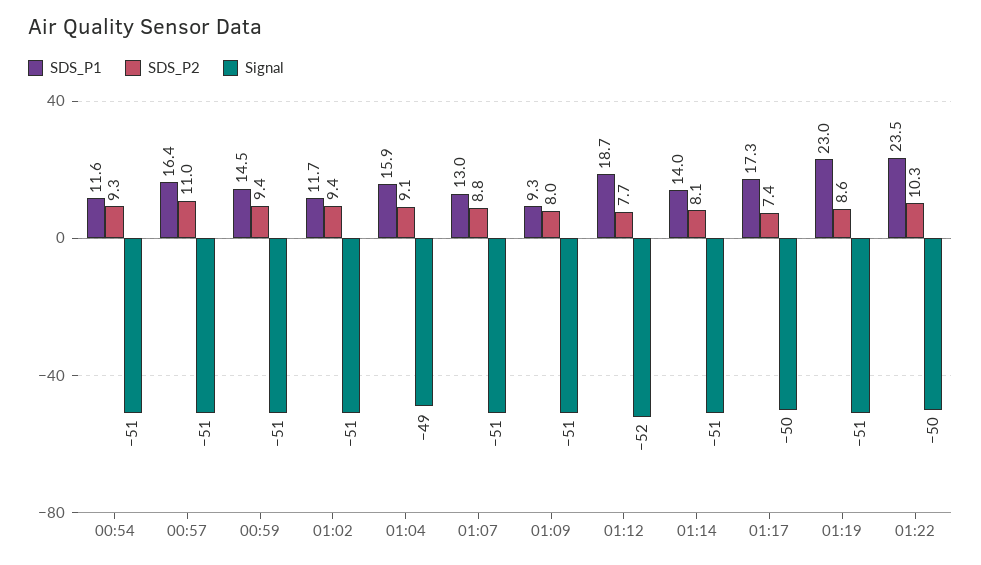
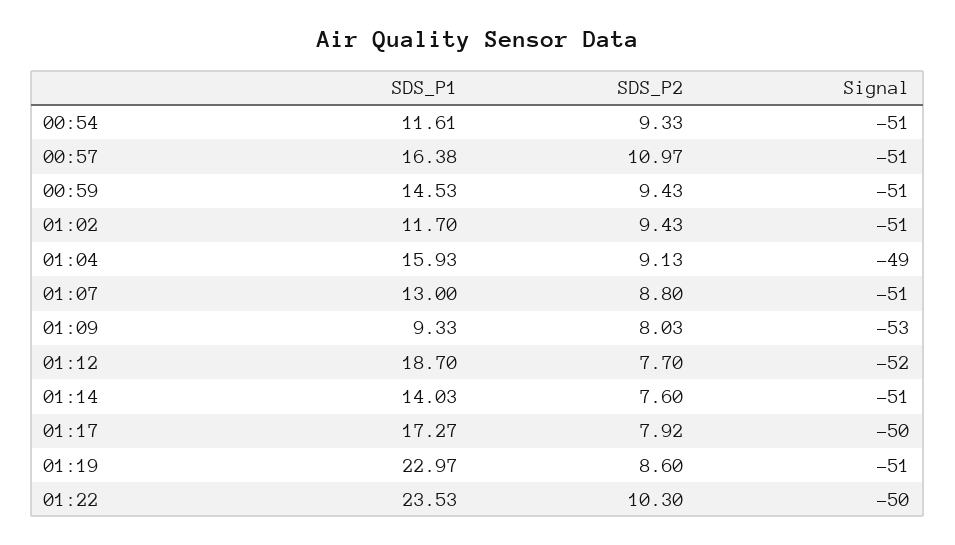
  {
    "SDS_P1": {
      "00:54": 11.61,
      "00:57": 16.38,
      "00:59": 14.53,
      "01:02": 11.7,
      "01:04": 15.93,
      "01:07": 13,
      "01:09": 9.33,
      "01:12": 18.7,
      "01:14": 14.03,
      "01:17": 17.27,
      "01:19": 22.97,
      "01:22": 23.53
    },
    "SDS_P2": {
      "00:54": 9.33,
      "00:57": 10.97,
      "00:59": 9.43,
      "01:02": 9.43,
      "01:04": 9.13,
      "01:07": 8.8,
      "01:09": 8.03,
      "01:12": 7.7,
-     "01:14": 8.1,
+     "01:14": 7.6,
-     "01:17": 7.4,
+     "01:17": 7.92,
      "01:19": 8.6,
      "01:22": 10.3
    },
    "Signal": {
      "00:54": -51,
      "00:57": -51,
      "00:59": -51,
      "01:02": -51,
      "01:04": -49,
      "01:07": -51,
-     "01:09": -51,
+     "01:09": -53,
      "01:12": -52,
      "01:14": -51,
      "01:17": -50,
      "01:19": -51,
      "01:22": -50
    }
  }

